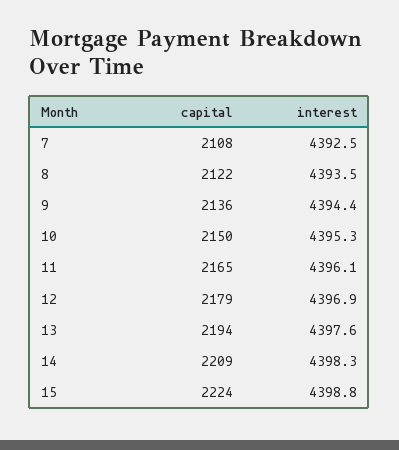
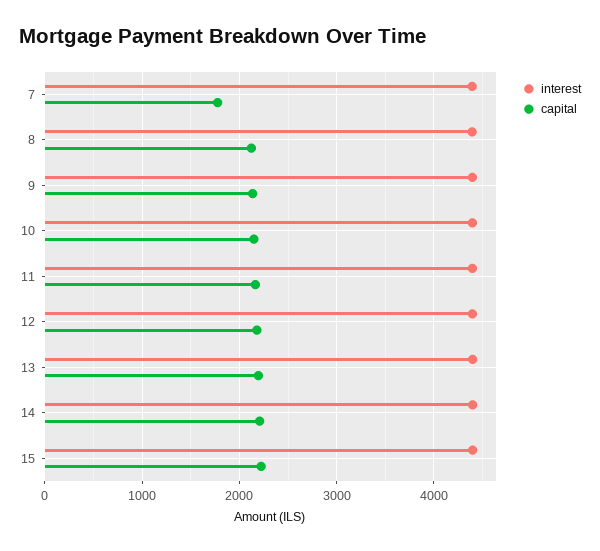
  {
    "capital": {
-     "7": 2108,
+     "7": 1800,
      "8": 2122,
      "9": 2136,
      "10": 2150,
      "11": 2165,
      "12": 2179,
      "13": 2194,
      "14": 2209,
      "15": 2224
    },
    "interest": {
      "7": 4392.5,
      "8": 4393.5,
      "9": 4394.4,
      "10": 4395.3,
      "11": 4396.1,
      "12": 4396.9,
      "13": 4397.6,
      "14": 4398.3,
      "15": 4398.8
    }
  }

